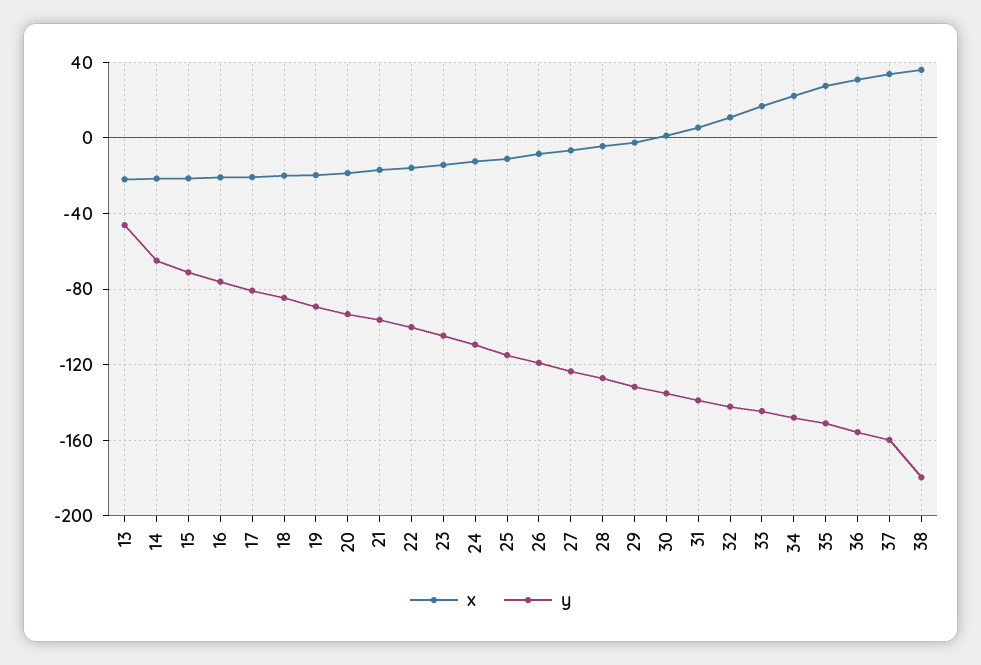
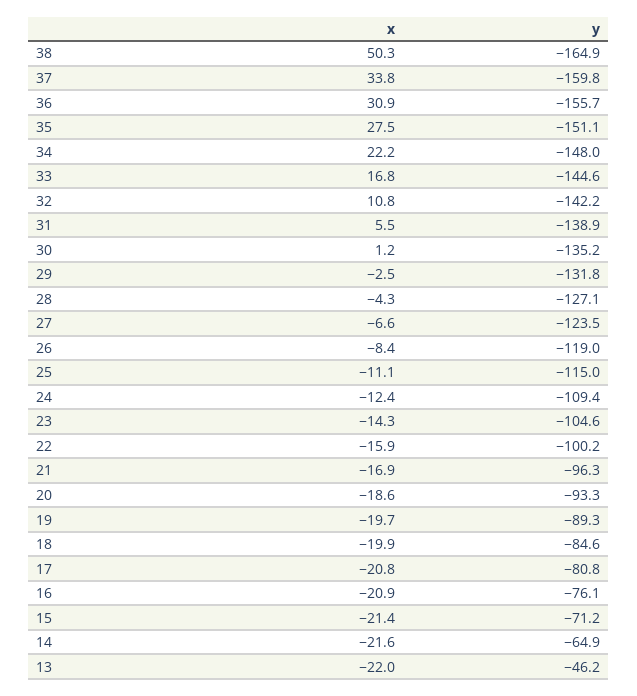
  {
    "x": {
      "13": -22,
      "14": -21.6,
      "15": -21.4,
      "16": -20.9,
      "17": -20.8,
      "18": -19.9,
      "19": -19.7,
      "20": -18.6,
      "21": -16.9,
      "22": -15.9,
      "23": -14.3,
      "24": -12.4,
      "25": -11.1,
      "26": -8.4,
      "27": -6.6,
      "28": -4.3,
      "29": -2.5,
      "30": 1.2,
      "31": 5.5,
      "32": 10.8,
      "33": 16.8,
      "34": 22.2,
      "35": 27.5,
      "36": 30.9,
      "37": 33.8,
-     "38": 35
+     "38": 50.3
    },
    "y": {
      "13": -46.2,
      "14": -64.9,
      "15": -71.2,
      "16": -76.1,
      "17": -80.8,
      "18": -84.6,
      "19": -89.3,
      "20": -93.3,
      "21": -96.3,
      "22": -100.2,
      "23": -104.6,
      "24": -109.4,
      "25": -115,
      "26": -119,
      "27": -123.5,
      "28": -127.1,
      "29": -131.8,
      "30": -135.2,
      "31": -138.9,
      "32": -142.2,
      "33": -144.6,
      "34": -148,
      "35": -151.1,
      "36": -155.7,
      "37": -159.8,
-     "38": -180
+     "38": -164.9
    }
  }

